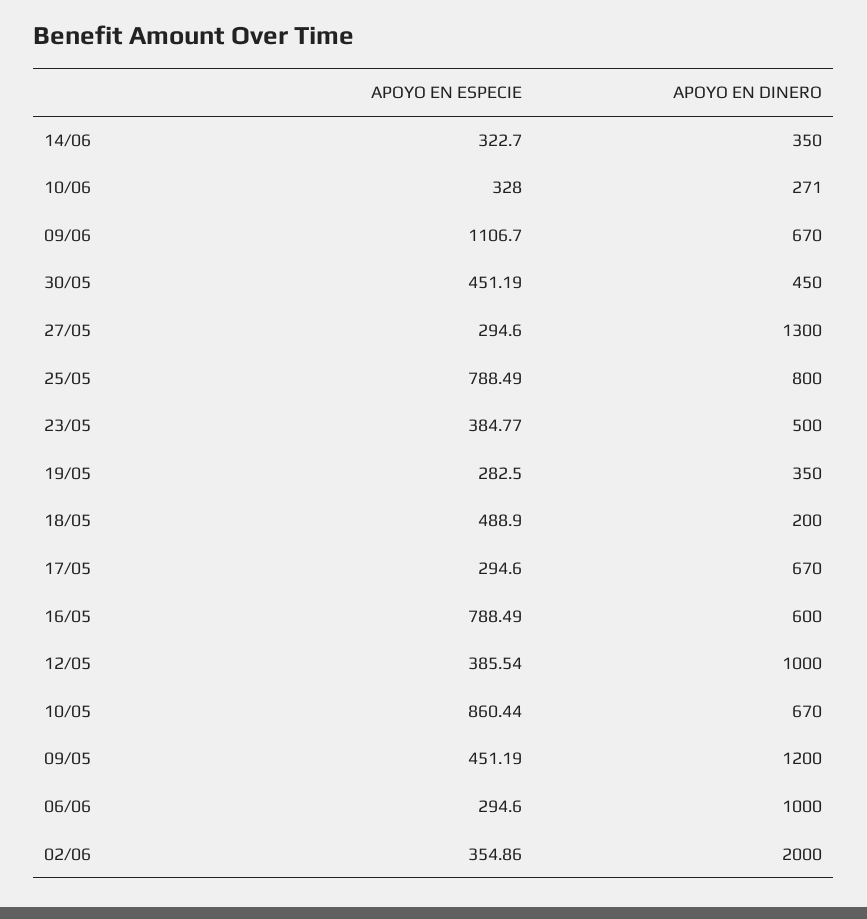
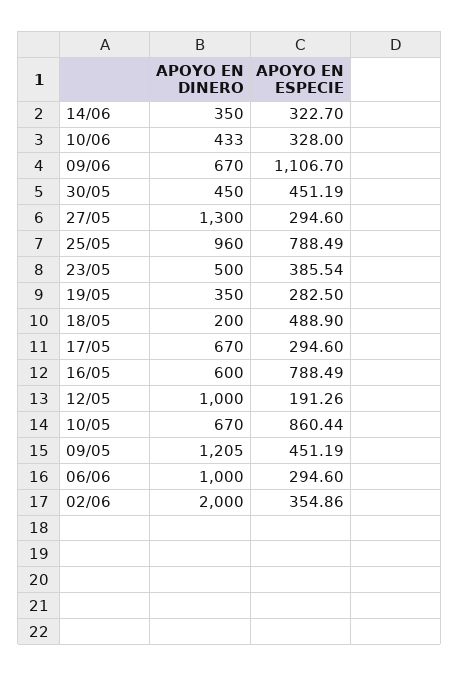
  {
    "APOYO EN ESPECIE": {
      "14/06": 322.7,
      "10/06": 328,
      "09/06": 1106.7,
      "30/05": 451.19,
      "27/05": 294.6,
      "25/05": 788.49,
-     "23/05": 384.77,
+     "23/05": 385.54,
      "19/05": 282.5,
      "18/05": 488.9,
      "17/05": 294.6,
      "16/05": 788.49,
-     "12/05": 385.54,
+     "12/05": 191.26,
      "10/05": 860.44,
      "09/05": 451.19,
      "06/06": 294.6,
      "02/06": 354.86
    },
    "APOYO EN DINERO": {
      "14/06": 350,
-     "10/06": 271,
+     "10/06": 433,
      "09/06": 670,
      "30/05": 450,
      "27/05": 1300,
-     "25/05": 800,
+     "25/05": 960,
      "23/05": 500,
      "19/05": 350,
      "18/05": 200,
      "17/05": 670,
      "16/05": 600,
      "12/05": 1000,
      "10/05": 670,
-     "09/05": 1200,
+     "09/05": 1205,
      "06/06": 1000,
      "02/06": 2000
    }
  }

